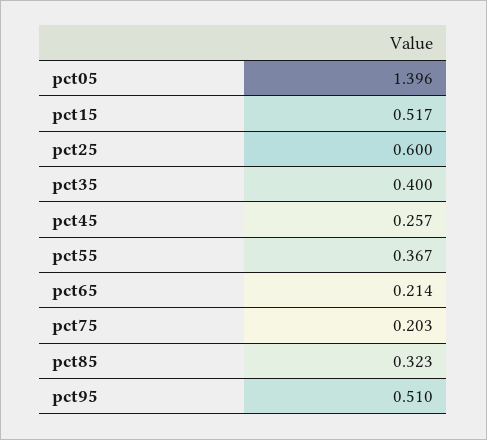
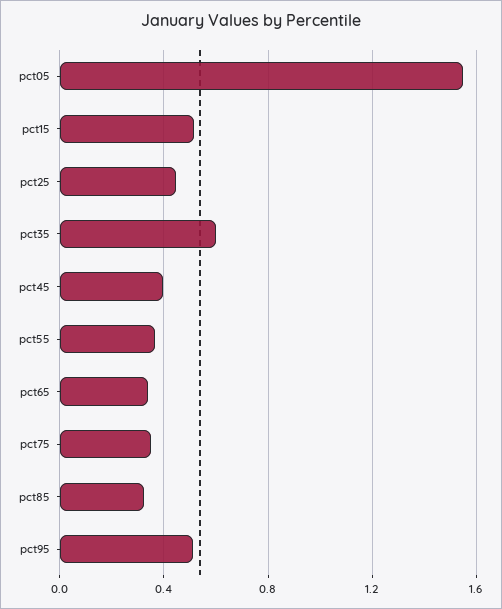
  {
-   "pct05": 1.396,
+   "pct05": 1.55,
    "pct15": 0.517,
-   "pct25": 0.6,
+   "pct25": 0.45,
-   "pct35": 0.4,
+   "pct35": 0.6,
-   "pct45": 0.257,
+   "pct45": 0.4,
    "pct55": 0.367,
-   "pct65": 0.214,
+   "pct65": 0.35,
-   "pct75": 0.203,
+   "pct75": 0.35,
    "pct85": 0.323,
    "pct95": 0.51
  }

